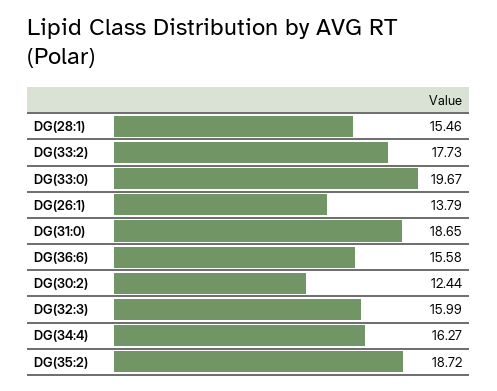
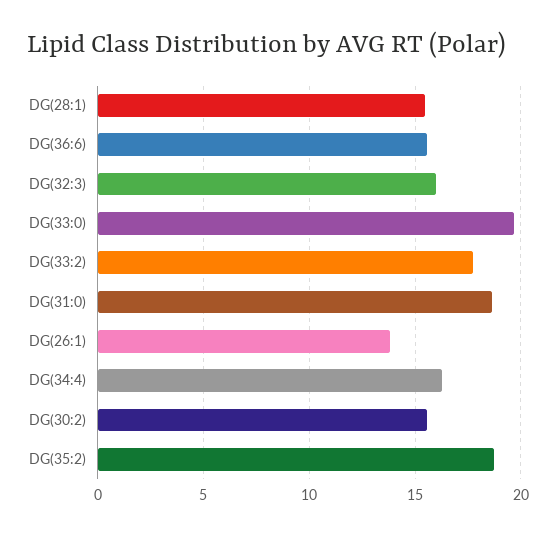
  {
    "DG(28:1)": 15.46,
    "DG(33:2)": 17.73,
    "DG(33:0)": 19.67,
    "DG(26:1)": 13.79,
    "DG(31:0)": 18.65,
    "DG(36:6)": 15.58,
-   "DG(30:2)": 12.44,
+   "DG(30:2)": 15.5,
    "DG(32:3)": 15.99,
    "DG(34:4)": 16.27,
    "DG(35:2)": 18.72
  }

